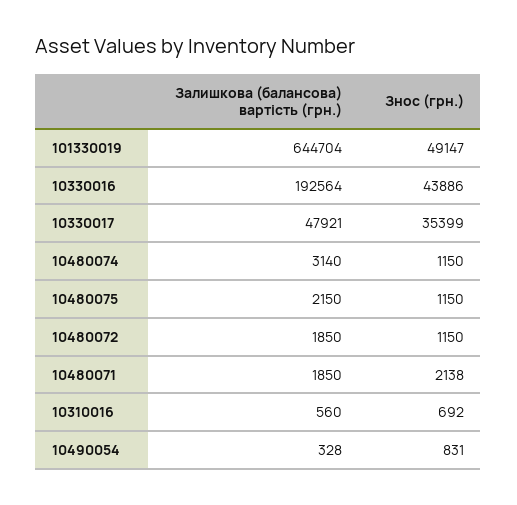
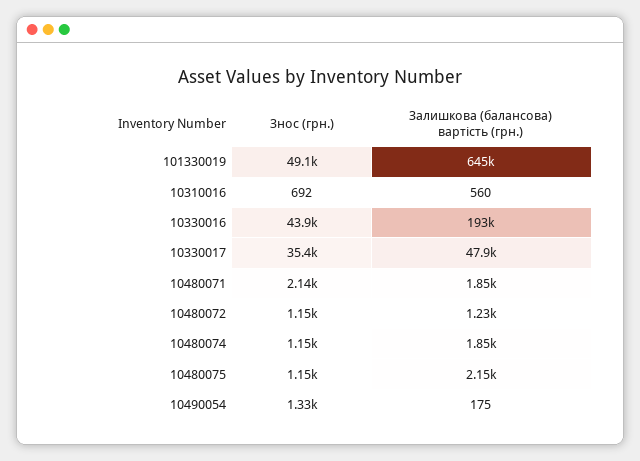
  {
    "Залишкова (балансова) вартість (грн.)": {
      "101330019": 644704,
      "10330016": 192564,
      "10330017": 47921,
-     "10480074": 3140,
+     "10480074": 1850,
      "10480075": 2150,
-     "10480072": 1850,
+     "10480072": 1230,
      "10480071": 1850,
      "10310016": 560,
-     "10490054": 328
+     "10490054": 175
    },
    "Знос (грн.)": {
      "101330019": 49147,
      "10330016": 43886,
      "10330017": 35399,
      "10480074": 1150,
      "10480075": 1150,
      "10480072": 1150,
      "10480071": 2138,
      "10310016": 692,
-     "10490054": 831
+     "10490054": 1330
    }
  }

